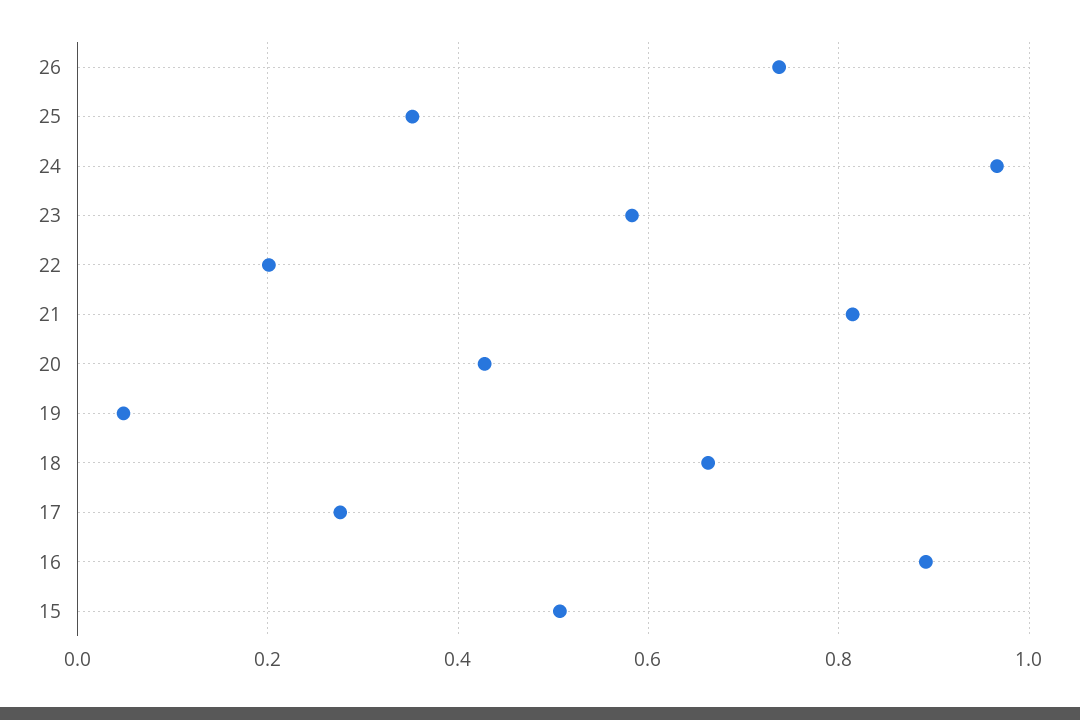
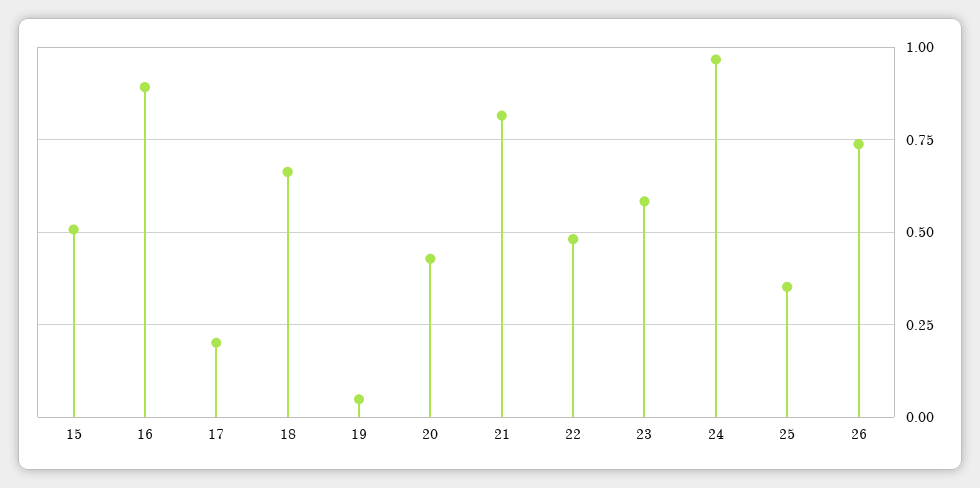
  {
    "26": 0.74,
    "25": 0.36,
    "24": 0.96,
    "23": 0.58,
-   "22": 0.2,
+   "22": 0.475,
    "21": 0.82,
    "20": 0.42,
    "19": 0.04,
    "18": 0.66,
-   "17": 0.28,
+   "17": 0.2,
    "16": 0.9,
    "15": 0.5
  }

